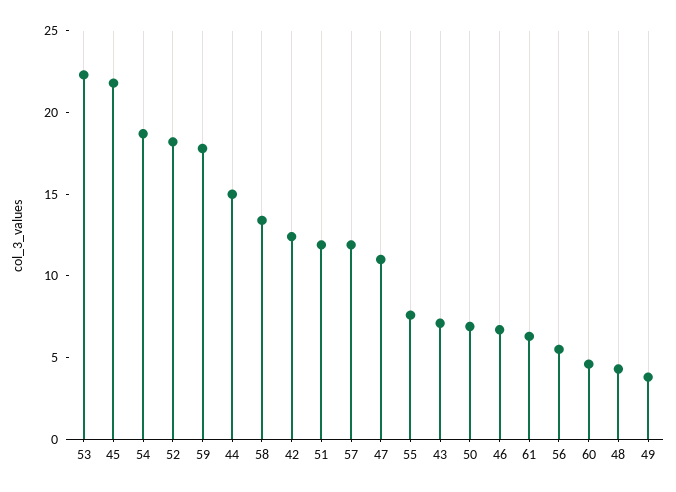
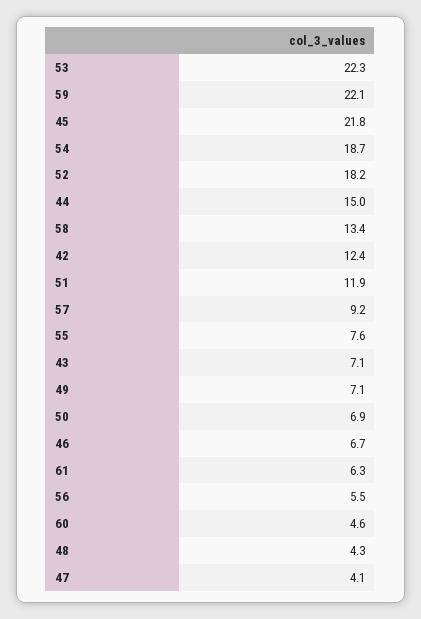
  {
    "53": 22.3,
    "45": 21.8,
    "54": 18.7,
    "52": 18.2,
-   "59": 18,
+   "59": 22.1,
    "44": 15,
    "58": 13.4,
    "42": 12.4,
    "51": 11.9,
-   "57": 12,
+   "57": 9.2,
-   "47": 11,
+   "47": 4.1,
    "55": 7.6,
    "43": 7.1,
    "50": 6.9,
    "46": 6.7,
    "61": 6.3,
    "56": 5.5,
    "60": 4.6,
    "48": 4.3,
-   "49": 4
+   "49": 7.1
  }

